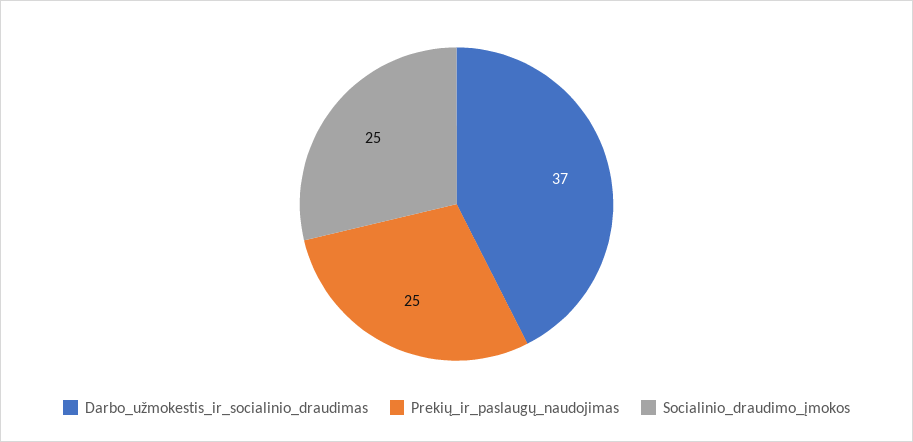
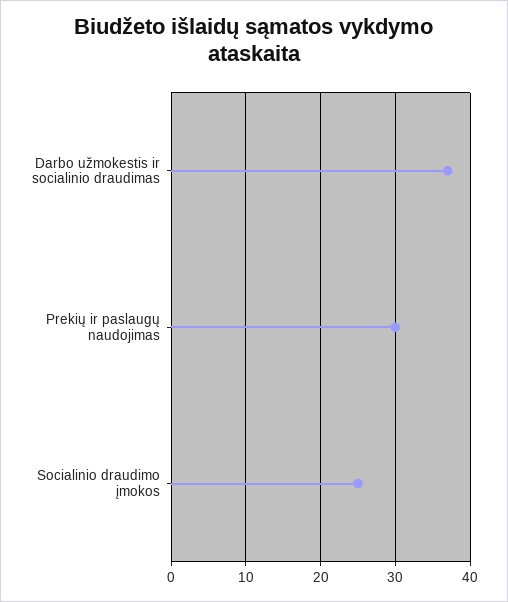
  {
    "Darbo_užmokestis_ir_socialinio_draudimas": 37,
-   "Prekių_ir_paslaugų_naudojimas": 25,
+   "Prekių_ir_paslaugų_naudojimas": 30,
    "Socialinio_draudimo_įmokos": 25
  }

